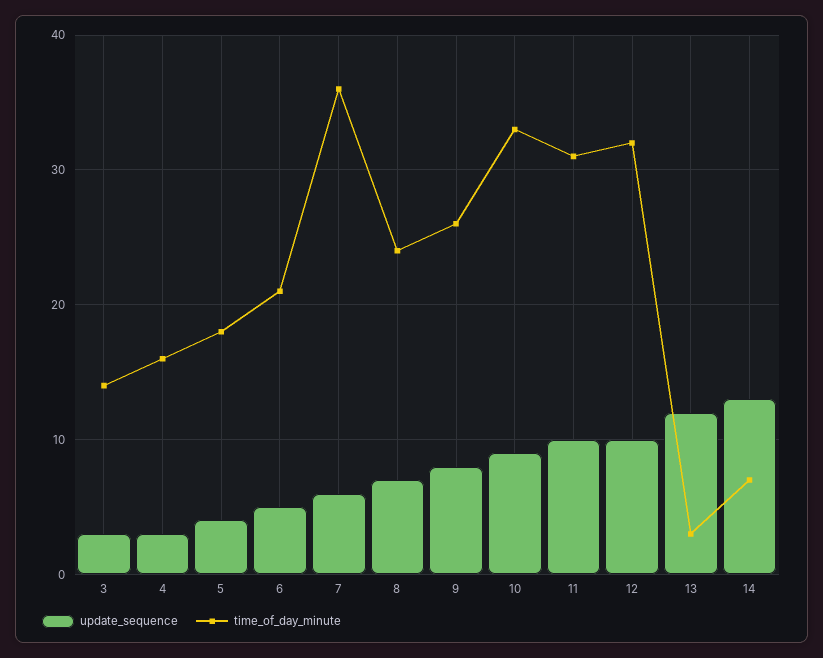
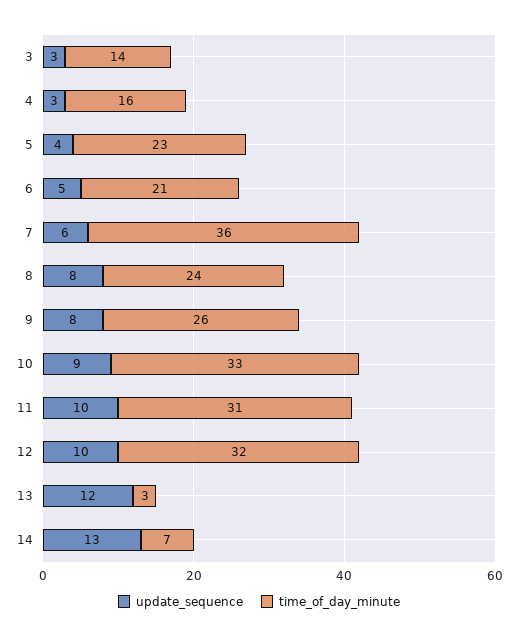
  {
    "update_sequence": {
      "3": 3,
      "4": 3,
      "5": 4,
      "6": 5,
      "7": 6,
-     "8": 7,
+     "8": 8,
      "9": 8,
      "10": 9,
      "11": 10,
      "12": 10,
      "13": 12,
      "14": 13
    },
    "time_of_day_minute": {
      "3": 14,
      "4": 16,
-     "5": 18,
+     "5": 23,
      "6": 21,
      "7": 36,
      "8": 24,
      "9": 26,
      "10": 33,
      "11": 31,
      "12": 32,
      "13": 3,
      "14": 7
    }
  }

